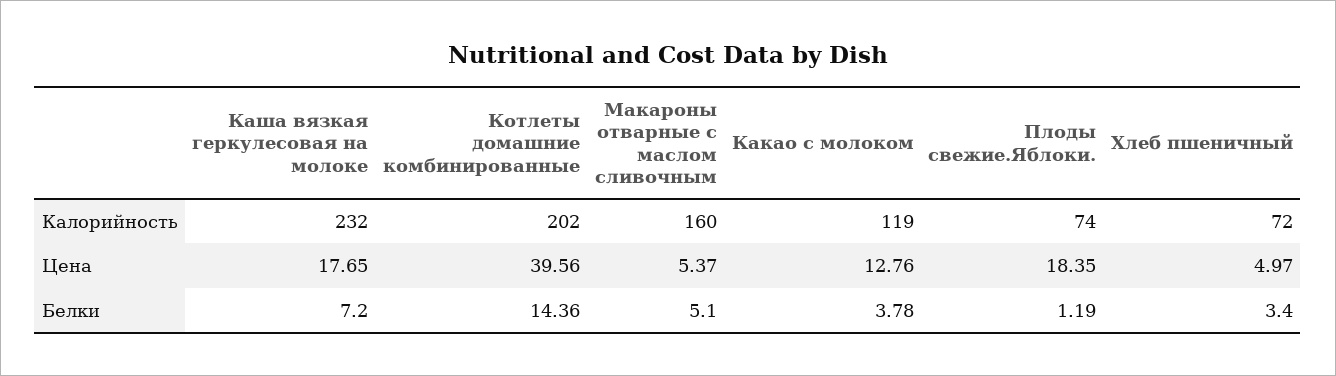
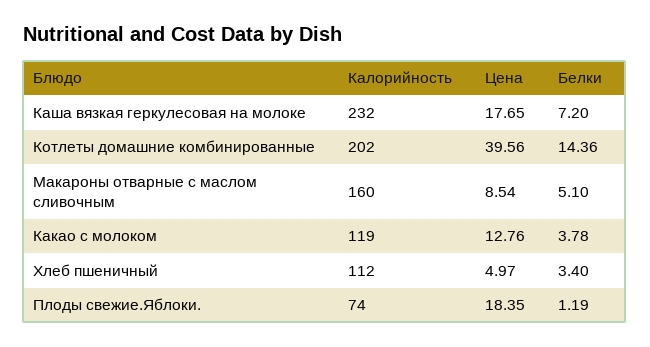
  {
    "Каша вязкая геркулесовая на молоке": {
      "Калорийность": 232,
      "Цена": 17.65,
      "Белки": 7.2
    },
    "Котлеты домашние комбинированные": {
      "Калорийность": 202,
      "Цена": 39.56,
      "Белки": 14.36
    },
    "Макароны отварные с маслом сливочным": {
      "Калорийность": 160,
-     "Цена": 5.37,
+     "Цена": 8.54,
      "Белки": 5.1
    },
    "Какао с молоком": {
      "Калорийность": 119,
      "Цена": 12.76,
      "Белки": 3.78
    },
    "Плоды свежие.Яблоки.": {
      "Калорийность": 74,
      "Цена": 18.35,
      "Белки": 1.19
    },
    "Хлеб пшеничный": {
-     "Калорийность": 72,
+     "Калорийность": 112,
      "Цена": 4.97,
      "Белки": 3.4
    }
  }

